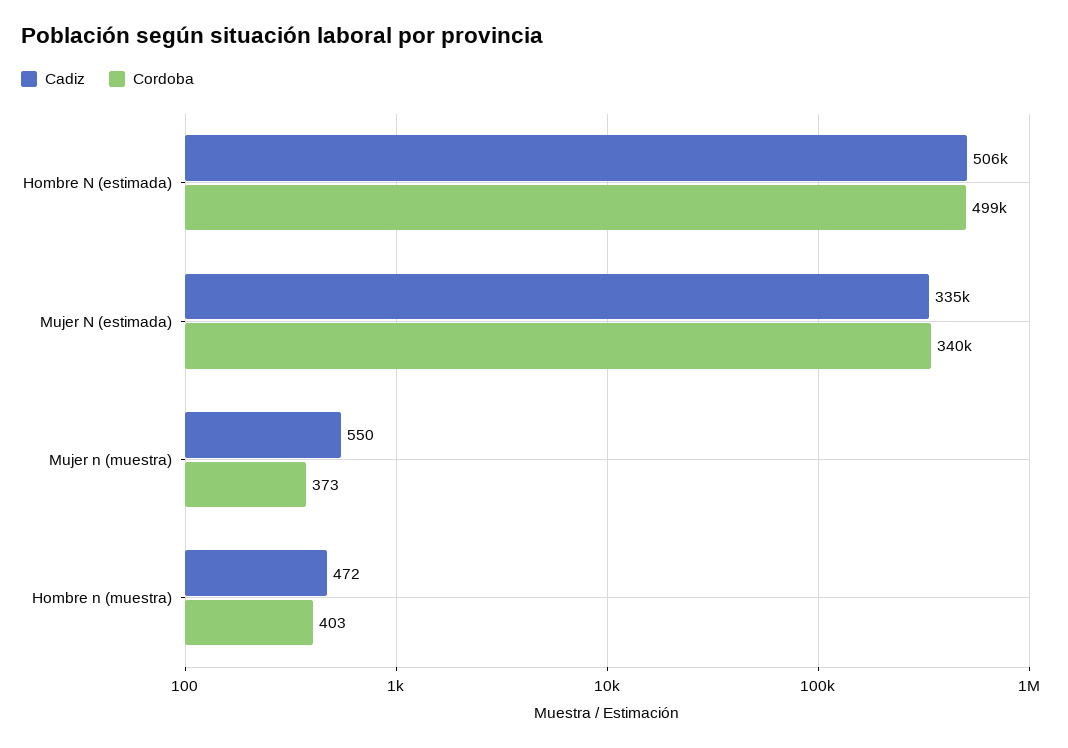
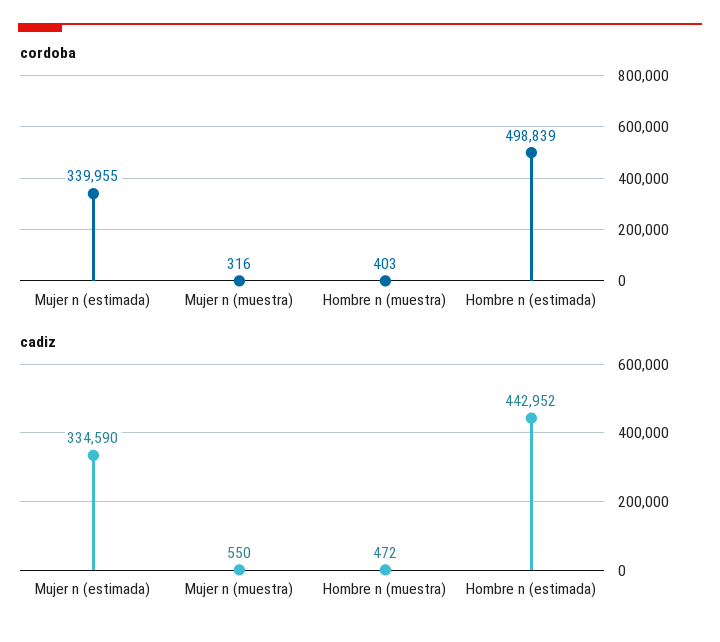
  {
    "Cadiz": {
-     "Hombre N (estimada)": 506000,
+     "Hombre N (estimada)": 442952,
      "Mujer N (estimada)": 334590,
      "Mujer n (muestra)": 550,
      "Hombre n (muestra)": 472
    },
    "Cordoba": {
      "Hombre N (estimada)": 498839,
      "Mujer N (estimada)": 339955,
-     "Mujer n (muestra)": 373,
+     "Mujer n (muestra)": 316,
      "Hombre n (muestra)": 403
    }
  }

